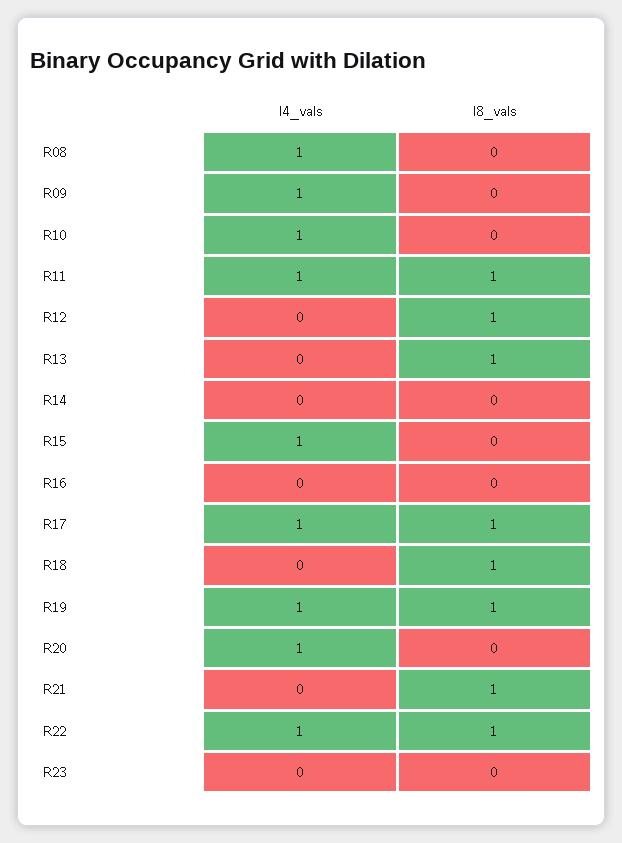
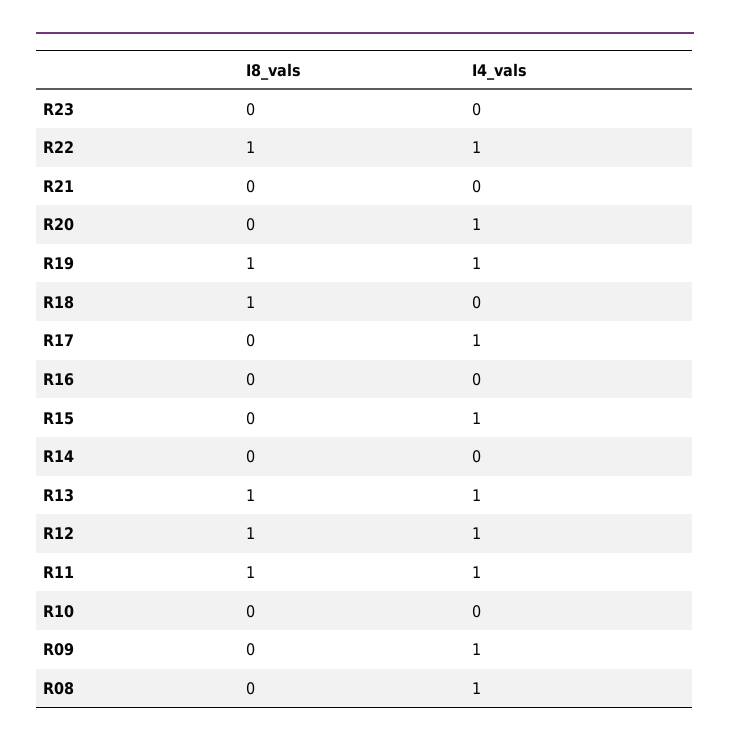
  {
    "I4_vals": {
      "R08": 1,
      "R09": 1,
-     "R10": 1,
+     "R10": 0,
      "R11": 1,
-     "R12": 0,
+     "R12": 1,
-     "R13": 0,
+     "R13": 1,
      "R14": 0,
      "R15": 1,
      "R16": 0,
      "R17": 1,
      "R18": 0,
      "R19": 1,
      "R20": 1,
      "R21": 0,
      "R22": 1,
      "R23": 0
    },
    "I8_vals": {
      "R08": 0,
      "R09": 0,
      "R10": 0,
      "R11": 1,
      "R12": 1,
      "R13": 1,
      "R14": 0,
      "R15": 0,
      "R16": 0,
-     "R17": 1,
+     "R17": 0,
      "R18": 1,
      "R19": 1,
      "R20": 0,
-     "R21": 1,
+     "R21": 0,
      "R22": 1,
      "R23": 0
    }
  }

